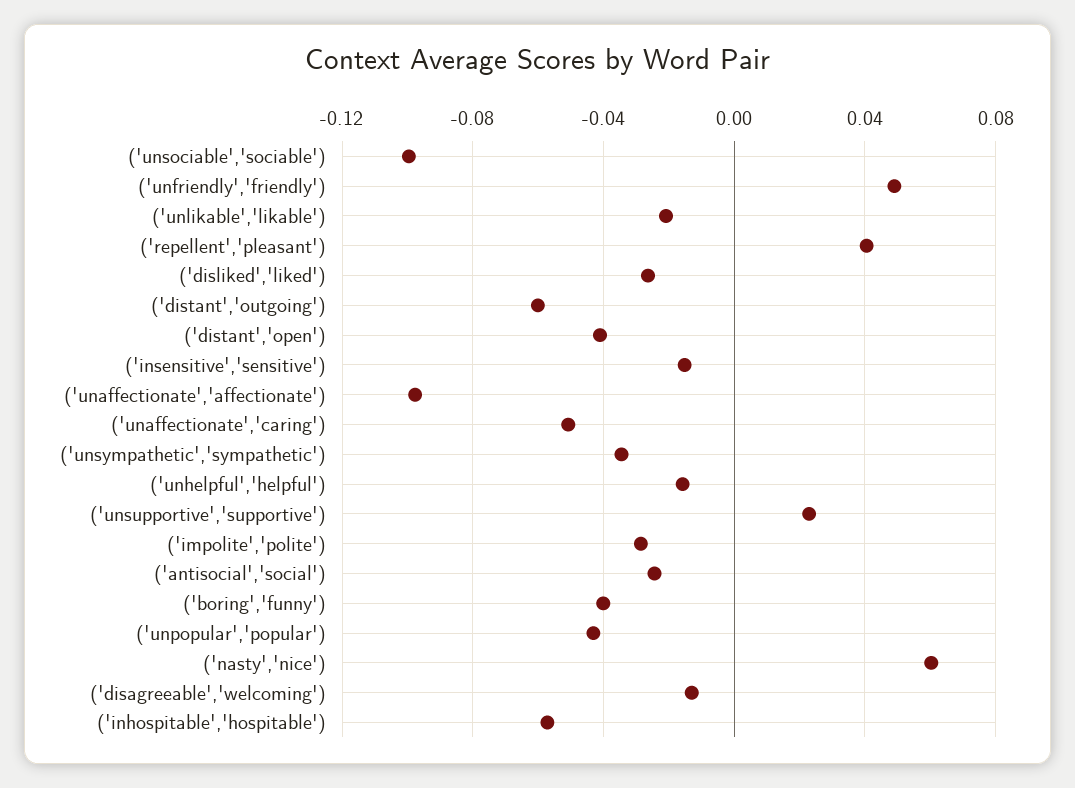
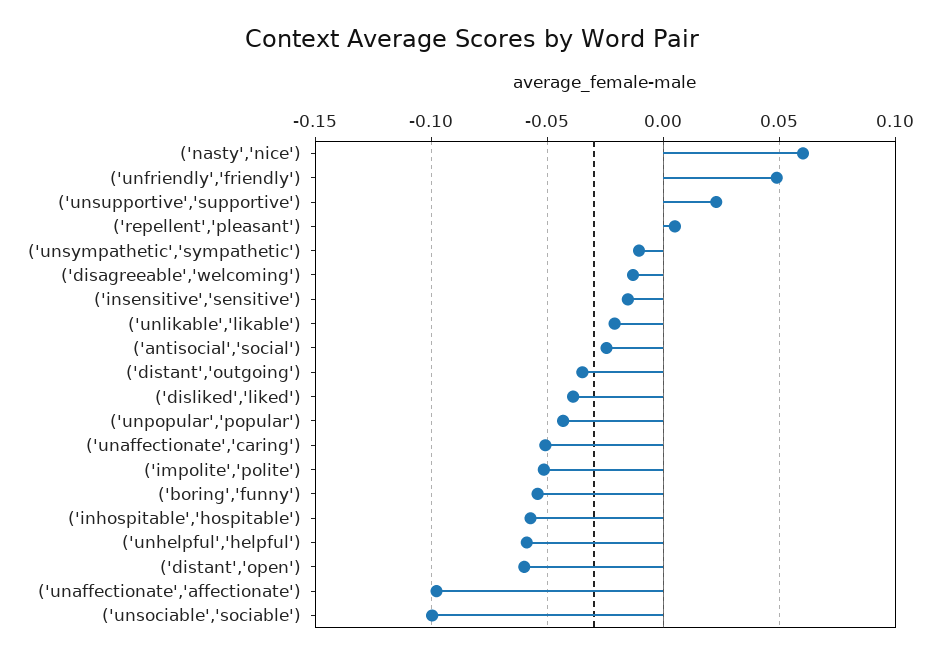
  {
    "('unsociable','sociable')": -0.1,
    "('unfriendly','friendly')": 0.05,
    "('unlikable','likable')": -0.02,
-   "('repellent','pleasant')": 0.04,
+   "('repellent','pleasant')": 0.005,
-   "('disliked','liked')": -0.025,
+   "('disliked','liked')": -0.04,
-   "('distant','outgoing')": -0.06,
+   "('distant','outgoing')": -0.035,
-   "('distant','open')": -0.04,
+   "('distant','open')": -0.06,
    "('insensitive','sensitive')": -0.015,
    "('unaffectionate','affectionate')": -0.1,
    "('unaffectionate','caring')": -0.05,
-   "('unsympathetic','sympathetic')": -0.035,
+   "('unsympathetic','sympathetic')": -0.01,
-   "('unhelpful','helpful')": -0.015,
+   "('unhelpful','helpful')": -0.06,
    "('unsupportive','supportive')": 0.025,
-   "('impolite','polite')": -0.03,
+   "('impolite','polite')": -0.05,
    "('antisocial','social')": -0.025,
-   "('boring','funny')": -0.04,
+   "('boring','funny')": -0.055,
    "('unpopular','popular')": -0.045,
    "('nasty','nice')": 0.06,
    "('disagreeable','welcoming')": -0.015,
    "('inhospitable','hospitable')": -0.055
  }

